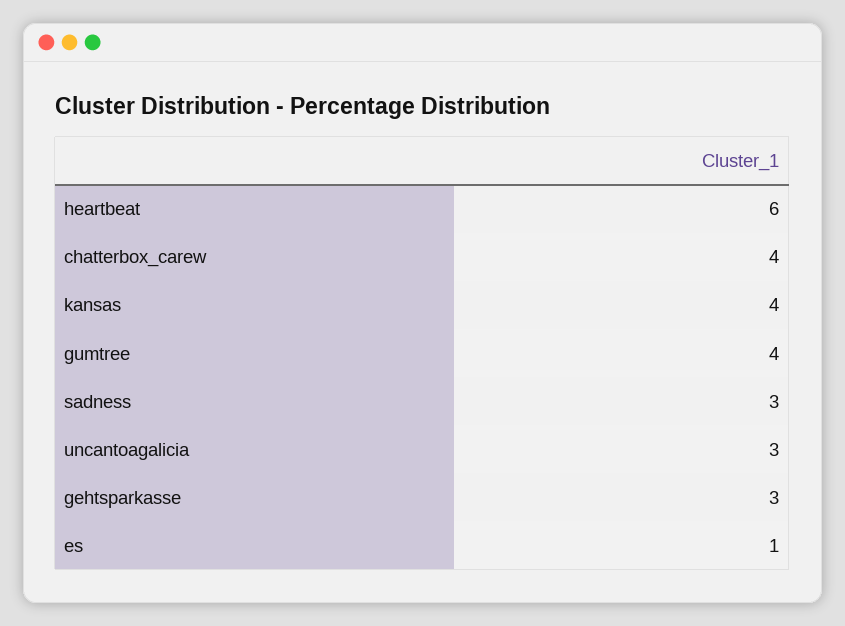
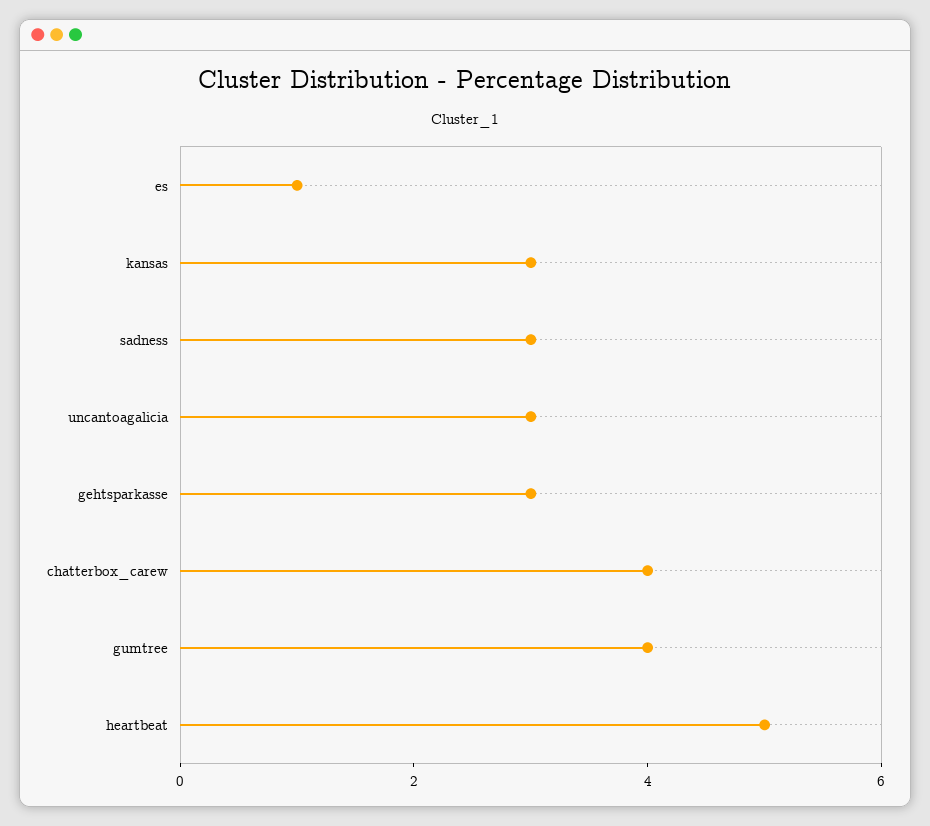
  {
-   "heartbeat": 6,
+   "heartbeat": 5,
    "chatterbox_carew": 4,
-   "kansas": 4,
+   "kansas": 3,
    "gumtree": 4,
    "sadness": 3,
    "uncantoagalicia": 3,
    "gehtsparkasse": 3,
    "es": 1
  }

